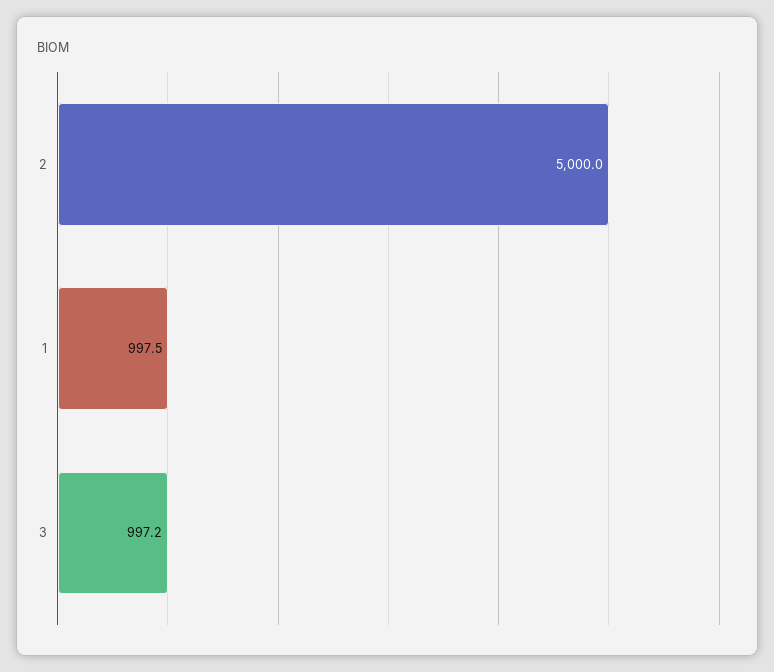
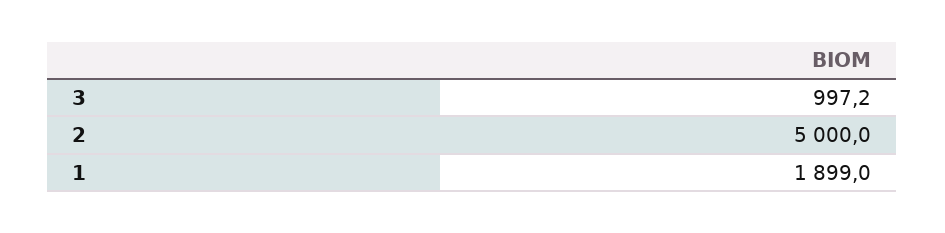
  {
    "2": 5000,
-   "1": 997.5,
+   "1": 1899,
    "3": 997.2
  }

